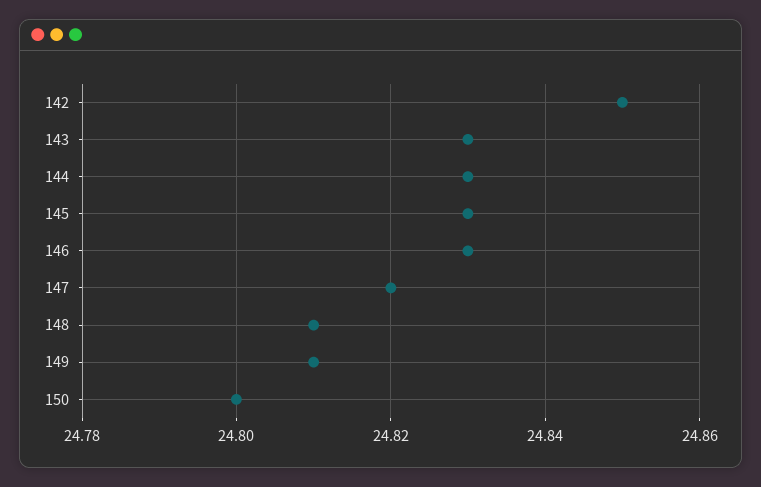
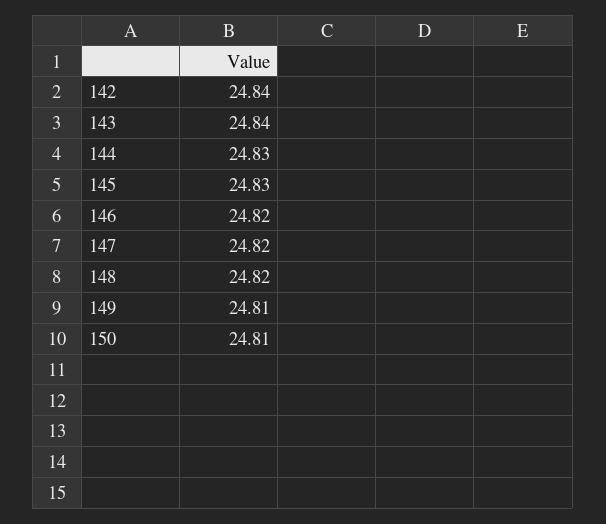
  {
-   "142": 24.85,
+   "142": 24.84,
-   "143": 24.83,
+   "143": 24.84,
    "144": 24.83,
    "145": 24.83,
-   "146": 24.83,
+   "146": 24.82,
    "147": 24.82,
-   "148": 24.81,
+   "148": 24.82,
    "149": 24.81,
-   "150": 24.8
+   "150": 24.81
  }

